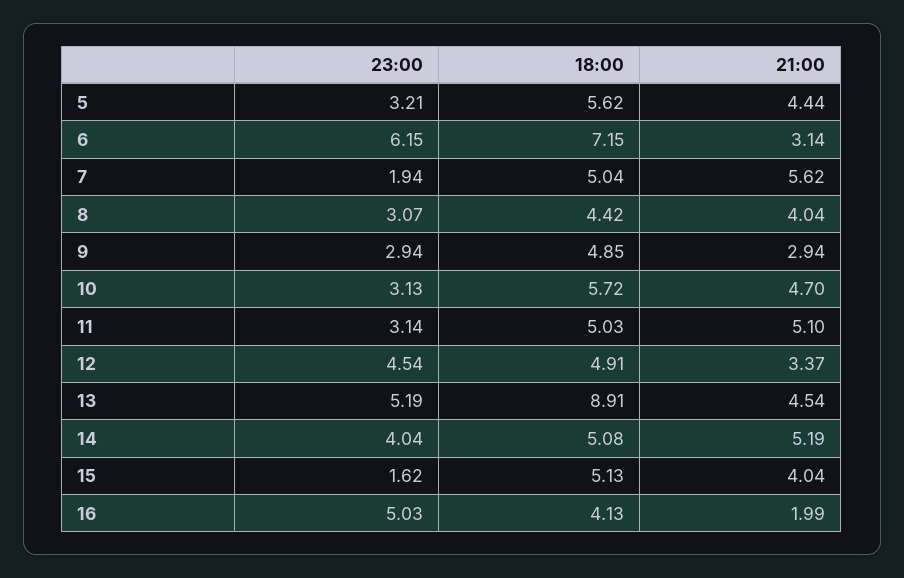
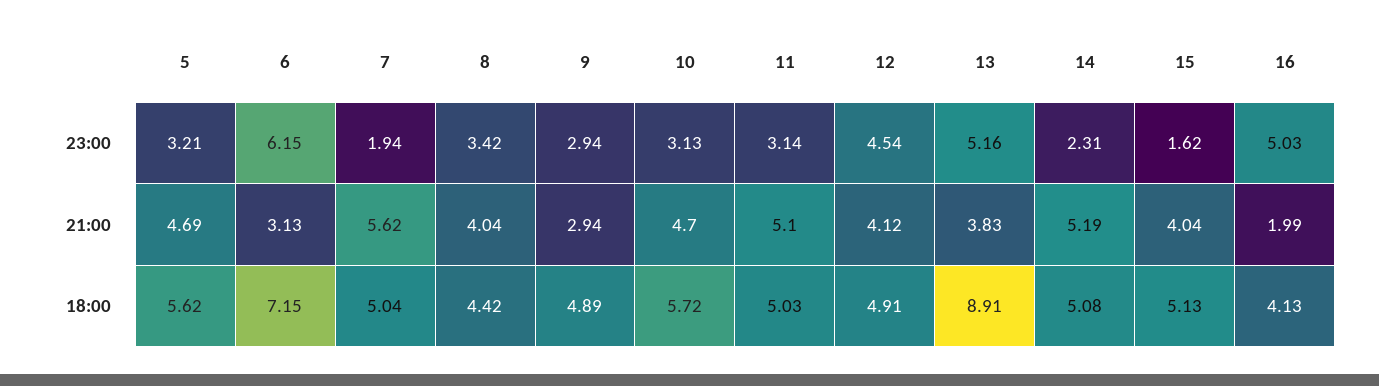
  {
    "23:00": {
      "5": 3.21,
      "6": 6.15,
      "7": 1.94,
-     "8": 3.07,
+     "8": 3.42,
      "9": 2.94,
      "10": 3.13,
      "11": 3.14,
      "12": 4.54,
-     "13": 5.19,
+     "13": 5.16,
-     "14": 4.04,
+     "14": 2.31,
      "15": 1.62,
      "16": 5.03
    },
    "18:00": {
      "5": 5.62,
      "6": 7.15,
      "7": 5.04,
      "8": 4.42,
-     "9": 4.85,
+     "9": 4.89,
      "10": 5.72,
      "11": 5.03,
      "12": 4.91,
      "13": 8.91,
      "14": 5.08,
      "15": 5.13,
      "16": 4.13
    },
    "21:00": {
-     "5": 4.44,
+     "5": 4.69,
-     "6": 3.14,
+     "6": 3.13,
      "7": 5.62,
      "8": 4.04,
      "9": 2.94,
      "10": 4.7,
      "11": 5.1,
-     "12": 3.37,
+     "12": 4.12,
-     "13": 4.54,
+     "13": 3.83,
      "14": 5.19,
      "15": 4.04,
      "16": 1.99
    }
  }

